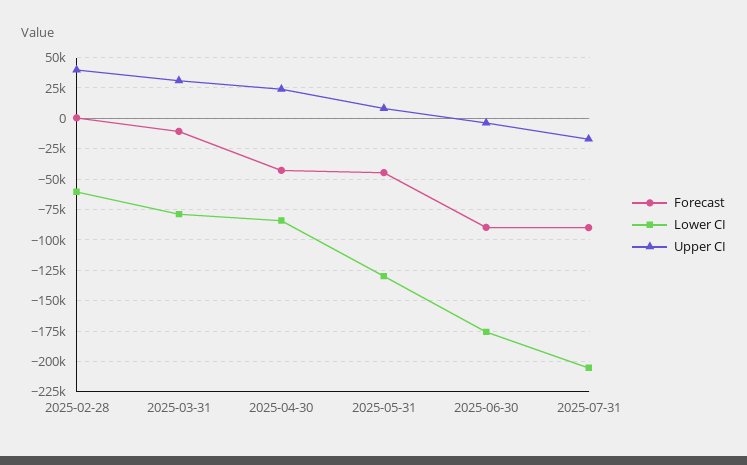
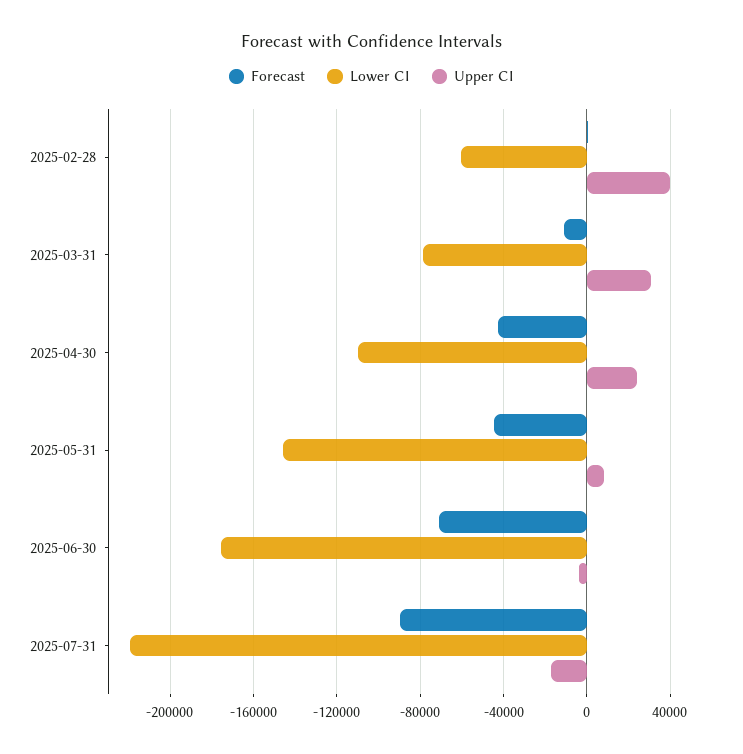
  {
    "Forecast": {
      "2025-02-28": 0,
      "2025-03-31": -10000,
      "2025-04-30": -45000,
      "2025-05-31": -45000,
-     "2025-06-30": -90000,
+     "2025-06-30": -70000,
      "2025-07-31": -90000
    },
    "Lower CI": {
      "2025-02-28": -60000,
      "2025-03-31": -80000,
-     "2025-04-30": -85000,
+     "2025-04-30": -110000,
-     "2025-05-31": -130000,
+     "2025-05-31": -145000,
      "2025-06-30": -175000,
-     "2025-07-31": -205000
+     "2025-07-31": -220000
    },
    "Upper CI": {
      "2025-02-28": 40000,
      "2025-03-31": 30000,
      "2025-04-30": 25000,
      "2025-05-31": 10000,
      "2025-06-30": -5000,
      "2025-07-31": -15000
    }
  }

